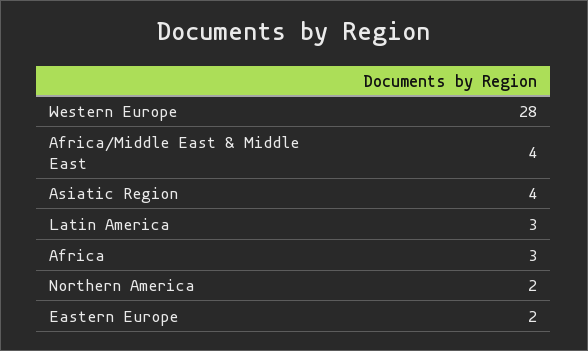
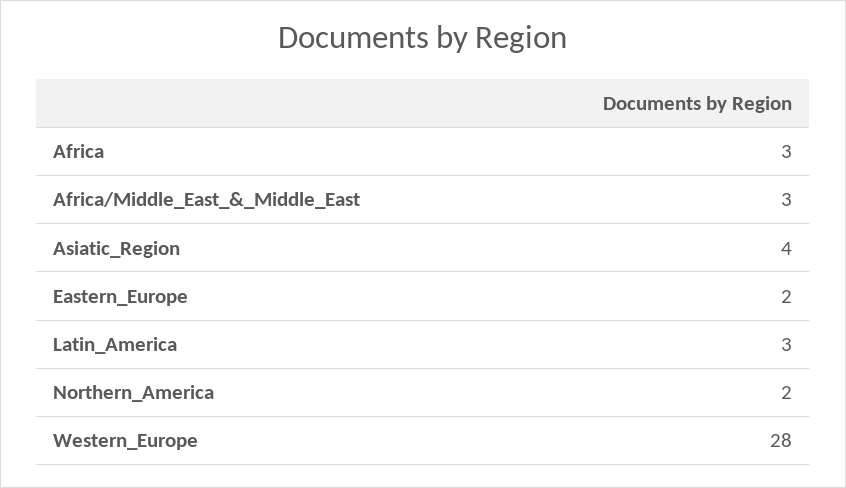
  {
    "Western Europe": 28,
-   "Africa/Middle East & Middle East": 4,
+   "Africa/Middle East & Middle East": 3,
    "Asiatic Region": 4,
    "Latin America": 3,
    "Africa": 3,
    "Northern America": 2,
    "Eastern Europe": 2
  }

